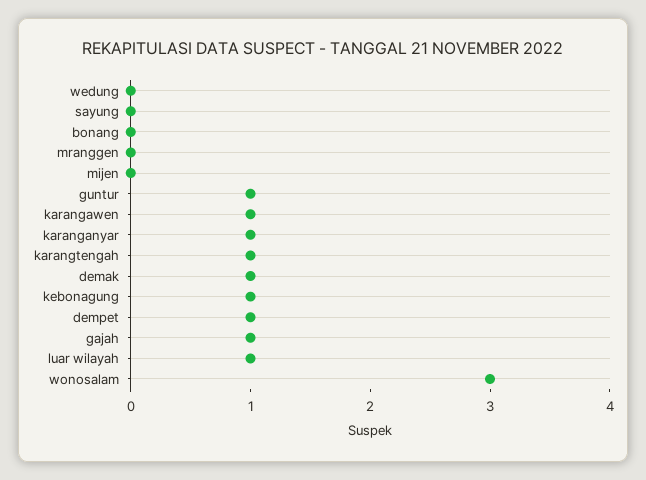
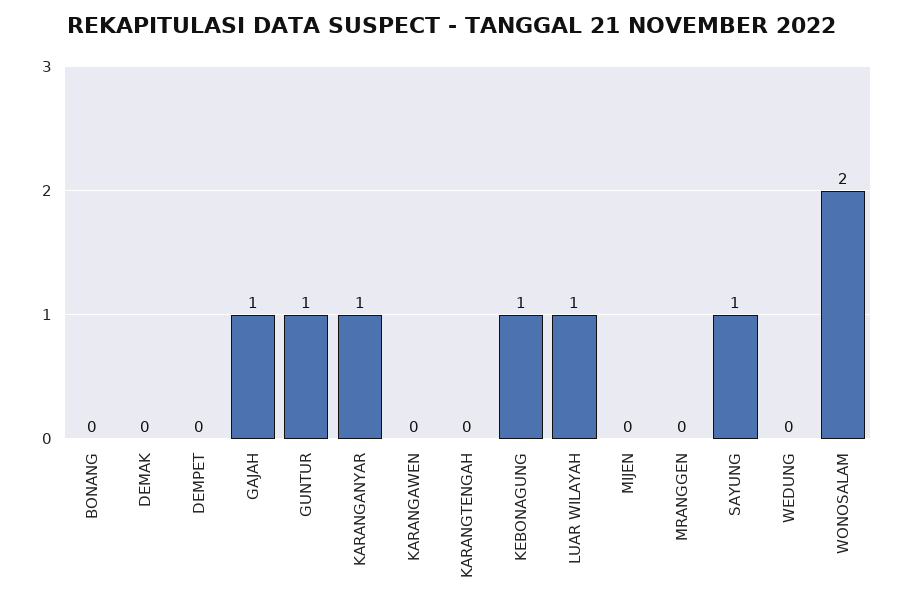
  {
    "wedung": 0,
-   "sayung": 0,
+   "sayung": 1,
    "bonang": 0,
    "mranggen": 0,
    "mijen": 0,
    "guntur": 1,
-   "karangawen": 1,
+   "karangawen": 0,
    "karanganyar": 1,
-   "karangtengah": 1,
+   "karangtengah": 0,
-   "demak": 1,
+   "demak": 0,
    "kebonagung": 1,
-   "dempet": 1,
+   "dempet": 0,
    "gajah": 1,
    "luar wilayah": 1,
-   "wonosalam": 3
+   "wonosalam": 2
  }

